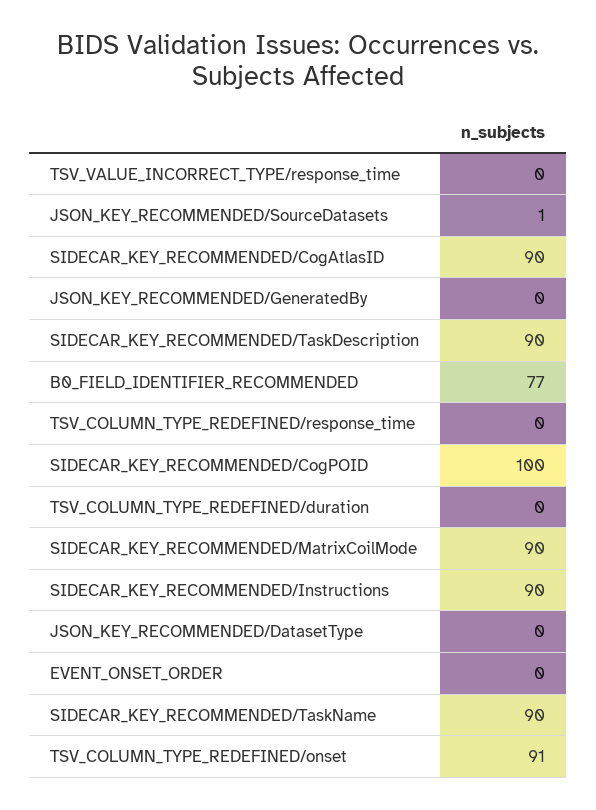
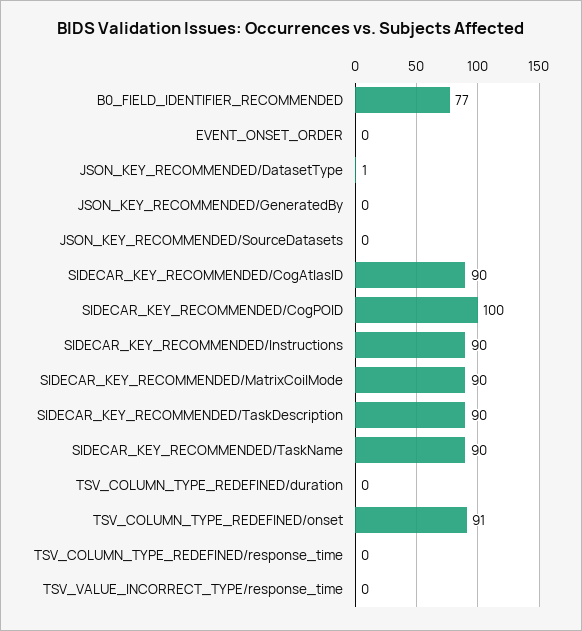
  {
    "TSV_VALUE_INCORRECT_TYPE/response_time": 0,
-   "JSON_KEY_RECOMMENDED/SourceDatasets": 1,
+   "JSON_KEY_RECOMMENDED/SourceDatasets": 0,
    "SIDECAR_KEY_RECOMMENDED/CogAtlasID": 90,
    "JSON_KEY_RECOMMENDED/GeneratedBy": 0,
    "SIDECAR_KEY_RECOMMENDED/TaskDescription": 90,
    "B0_FIELD_IDENTIFIER_RECOMMENDED": 77,
    "TSV_COLUMN_TYPE_REDEFINED/response_time": 0,
    "SIDECAR_KEY_RECOMMENDED/CogPOID": 100,
    "TSV_COLUMN_TYPE_REDEFINED/duration": 0,
    "SIDECAR_KEY_RECOMMENDED/MatrixCoilMode": 90,
    "SIDECAR_KEY_RECOMMENDED/Instructions": 90,
-   "JSON_KEY_RECOMMENDED/DatasetType": 0,
+   "JSON_KEY_RECOMMENDED/DatasetType": 1,
    "EVENT_ONSET_ORDER": 0,
    "SIDECAR_KEY_RECOMMENDED/TaskName": 90,
    "TSV_COLUMN_TYPE_REDEFINED/onset": 91
  }

